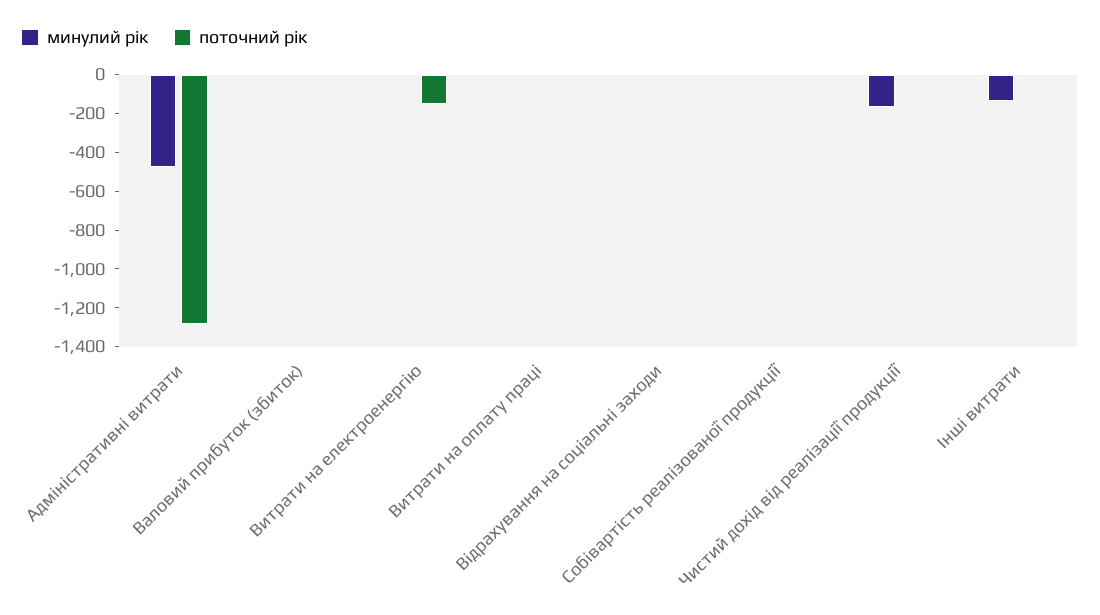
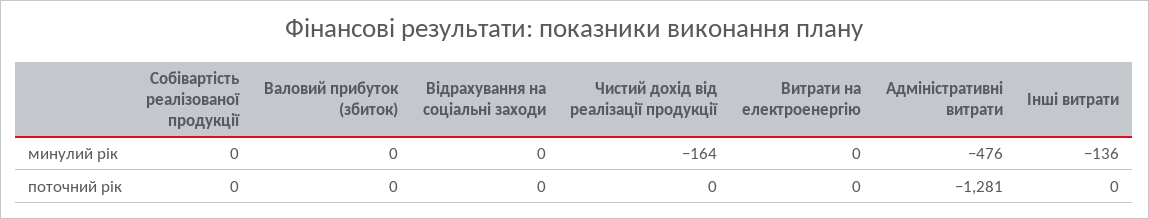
  {
    "минулий рік": {
      "Адміністративні витрати": -476,
      "Валовий прибуток (збиток)": 0,
      "Витрати на електроенергію": 0,
-     "Витрати на оплату праці": 0,
      "Відрахування на соціальні заходи": 0,
      "Собівартість реалізованої продукції": 0,
      "Чистий дохід від реалізації продукції": -164,
      "Інші витрати": -136
    },
    "поточний рік": {
      "Адміністративні витрати": -1281,
      "Валовий прибуток (збиток)": 0,
-     "Витрати на електроенергію": -150,
+     "Витрати на електроенергію": 0,
-     "Витрати на оплату праці": 0,
      "Відрахування на соціальні заходи": 0,
      "Собівартість реалізованої продукції": 0,
      "Чистий дохід від реалізації продукції": 0,
      "Інші витрати": 0
    }
  }

